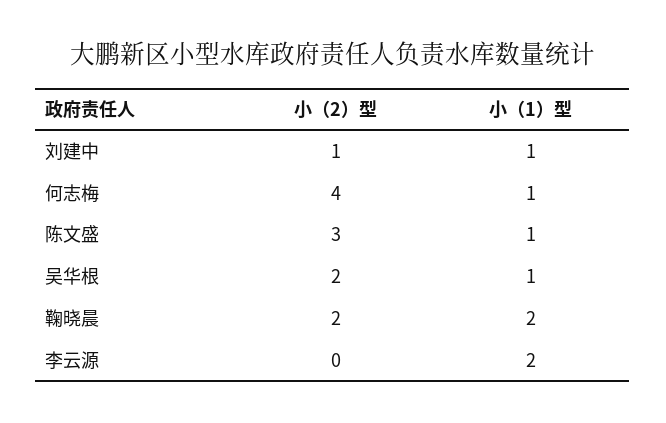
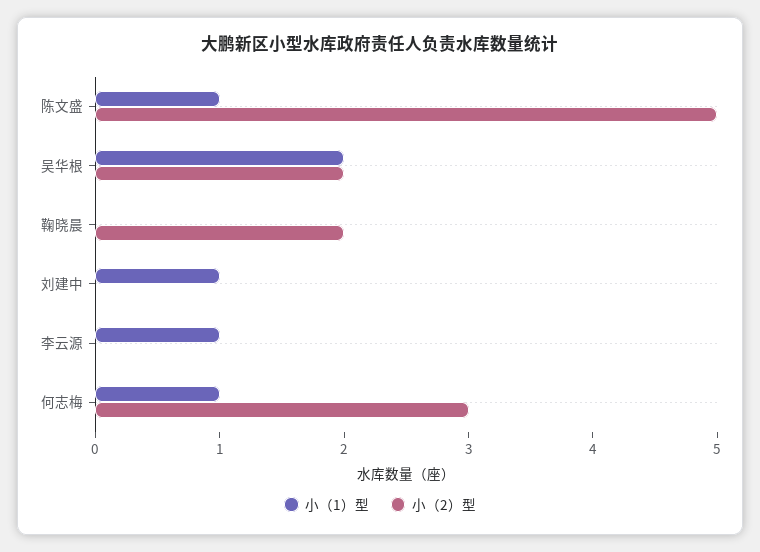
  {
    "小（2）型": {
-     "刘建中": 1,
+     "刘建中": 0,
-     "何志梅": 4,
+     "何志梅": 3,
-     "陈文盛": 3,
+     "陈文盛": 5,
      "吴华根": 2,
      "鞠晓晨": 2,
      "李云源": 0
    },
    "小（1）型": {
      "刘建中": 1,
      "何志梅": 1,
      "陈文盛": 1,
-     "吴华根": 1,
+     "吴华根": 2,
-     "鞠晓晨": 2,
+     "鞠晓晨": 0,
-     "李云源": 2
+     "李云源": 1
    }
  }

